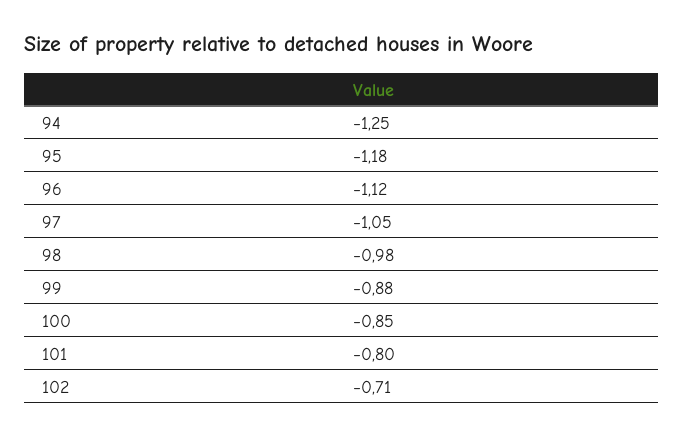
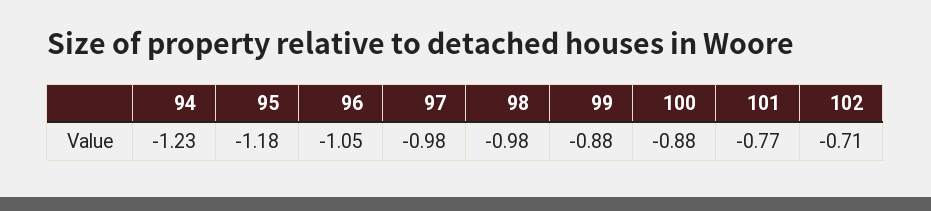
  {
-   "94": -1.25,
+   "94": -1.23,
    "95": -1.18,
-   "96": -1.12,
+   "96": -1.05,
-   "97": -1.05,
+   "97": -0.98,
    "98": -0.98,
    "99": -0.88,
-   "100": -0.85,
+   "100": -0.88,
-   "101": -0.8,
+   "101": -0.77,
    "102": -0.71
  }

